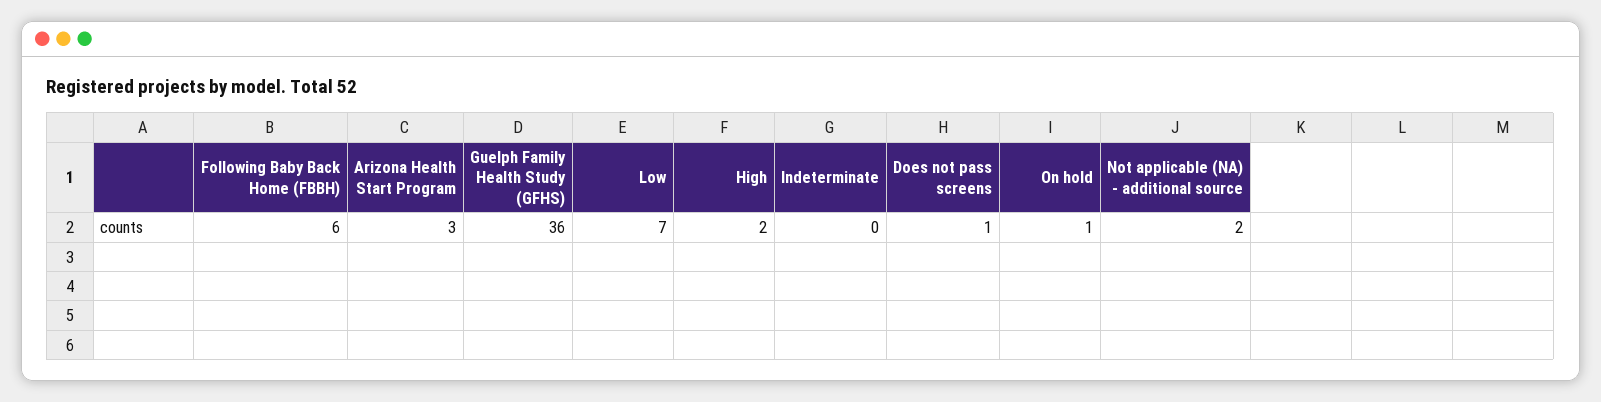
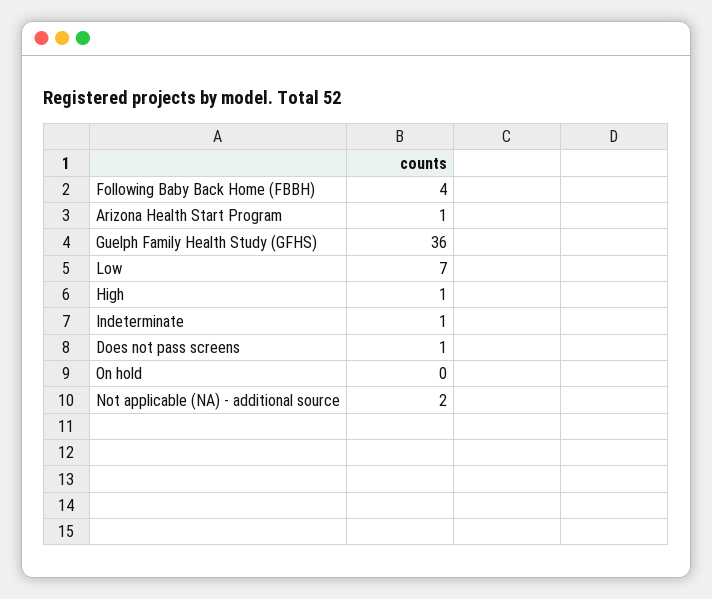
  {
-   "Following Baby Back Home (FBBH)": 6,
+   "Following Baby Back Home (FBBH)": 4,
-   "Arizona Health Start Program": 3,
+   "Arizona Health Start Program": 1,
    "Guelph Family Health Study (GFHS)": 36,
    "Low": 7,
-   "High": 2,
+   "High": 1,
-   "Indeterminate": 0,
+   "Indeterminate": 1,
    "Does not pass screens": 1,
-   "On hold": 1,
+   "On hold": 0,
    "Not applicable (NA) - additional source": 2
  }

